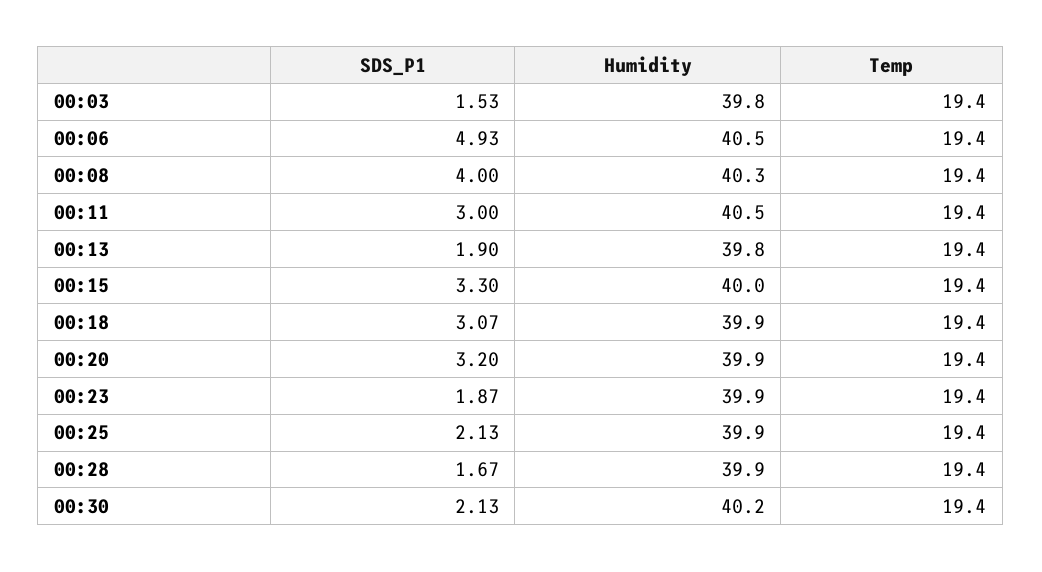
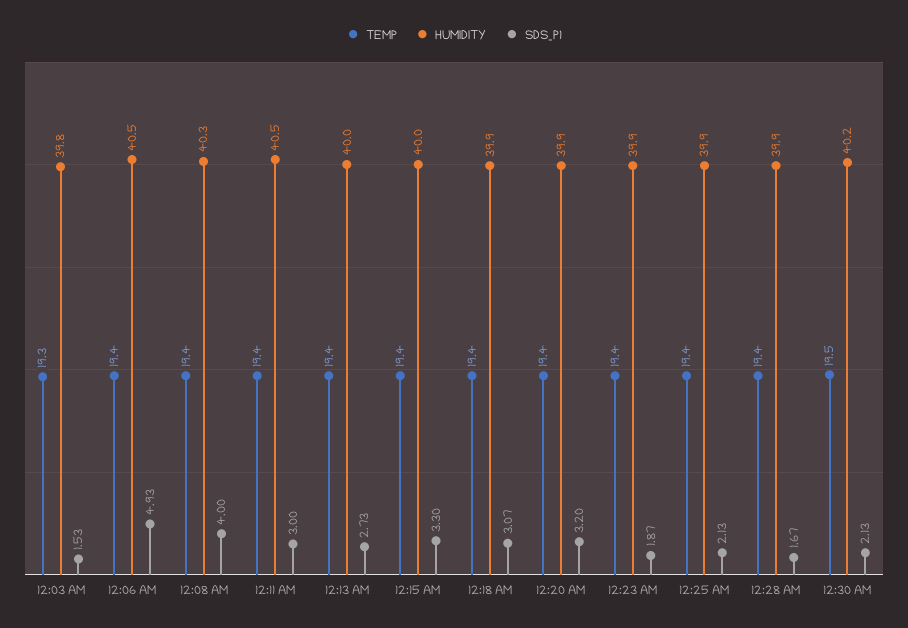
  {
    "SDS_P1": {
      "00:03": 1.53,
      "00:06": 4.93,
      "00:08": 4,
      "00:11": 3,
-     "00:13": 1.9,
+     "00:13": 2.73,
      "00:15": 3.3,
      "00:18": 3.07,
      "00:20": 3.2,
      "00:23": 1.87,
      "00:25": 2.13,
      "00:28": 1.67,
      "00:30": 2.13
    },
    "Humidity": {
      "00:03": 39.8,
      "00:06": 40.5,
      "00:08": 40.3,
      "00:11": 40.5,
-     "00:13": 39.8,
+     "00:13": 40,
      "00:15": 40,
      "00:18": 39.9,
      "00:20": 39.9,
      "00:23": 39.9,
      "00:25": 39.9,
      "00:28": 39.9,
      "00:30": 40.2
    },
    "Temp": {
-     "00:03": 19.4,
+     "00:03": 19.3,
      "00:06": 19.4,
      "00:08": 19.4,
      "00:11": 19.4,
      "00:13": 19.4,
      "00:15": 19.4,
      "00:18": 19.4,
      "00:20": 19.4,
      "00:23": 19.4,
      "00:25": 19.4,
      "00:28": 19.4,
-     "00:30": 19.4
+     "00:30": 19.5
    }
  }

